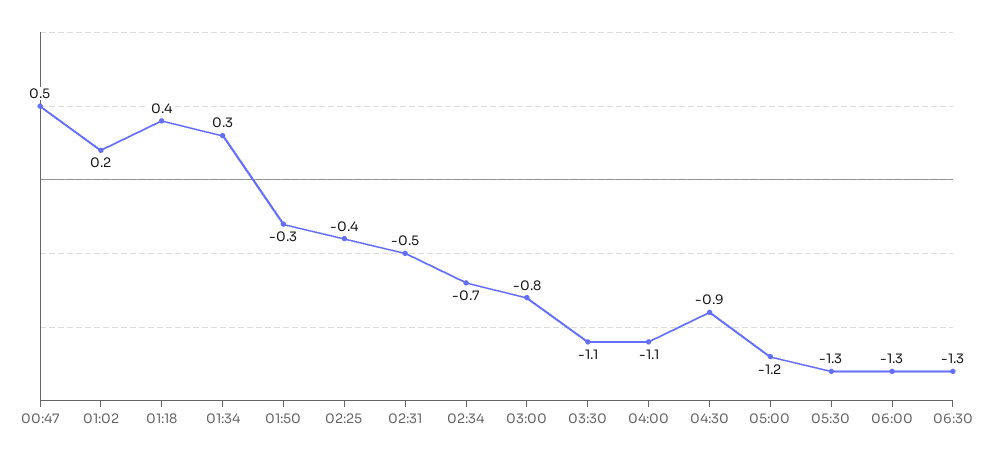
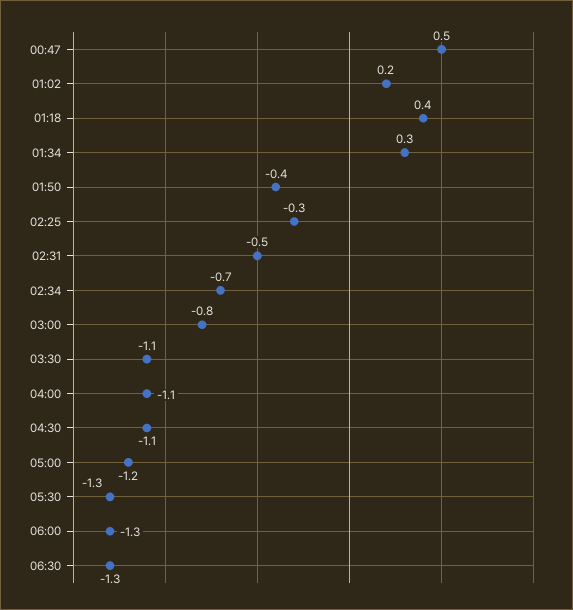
  {
    "00:47": 0.5,
    "01:02": 0.2,
    "01:18": 0.4,
    "01:34": 0.3,
-   "01:50": -0.3,
+   "01:50": -0.4,
-   "02:25": -0.4,
+   "02:25": -0.3,
    "02:31": -0.5,
    "02:34": -0.7,
    "03:00": -0.8,
    "03:30": -1.1,
    "04:00": -1.1,
-   "04:30": -0.9,
+   "04:30": -1.1,
    "05:00": -1.2,
    "05:30": -1.3,
    "06:00": -1.3,
    "06:30": -1.3
  }

